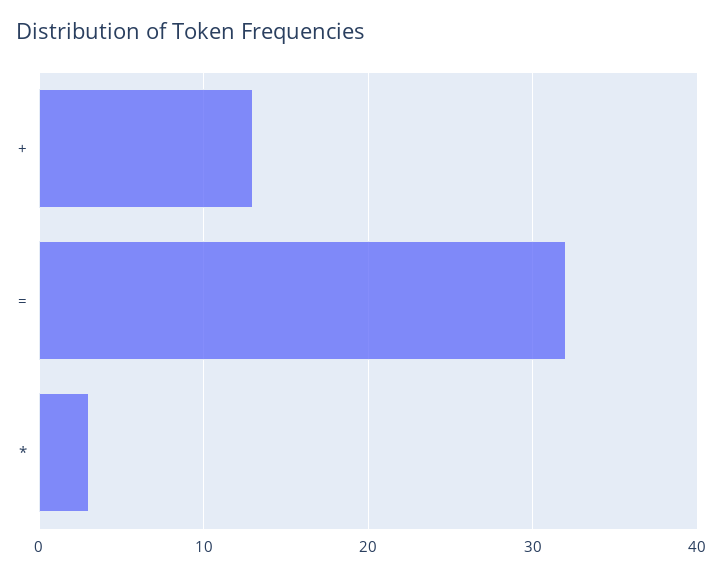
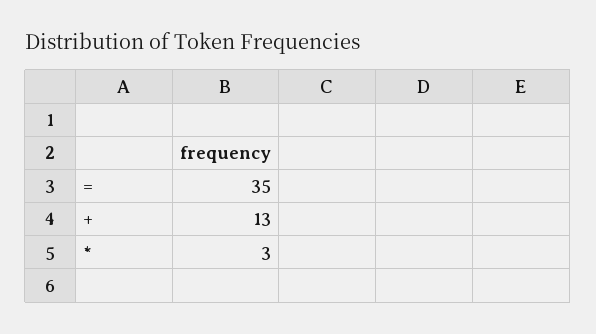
  {
    "+": 13,
-   "=": 32,
+   "=": 35,
    "*": 3
  }

